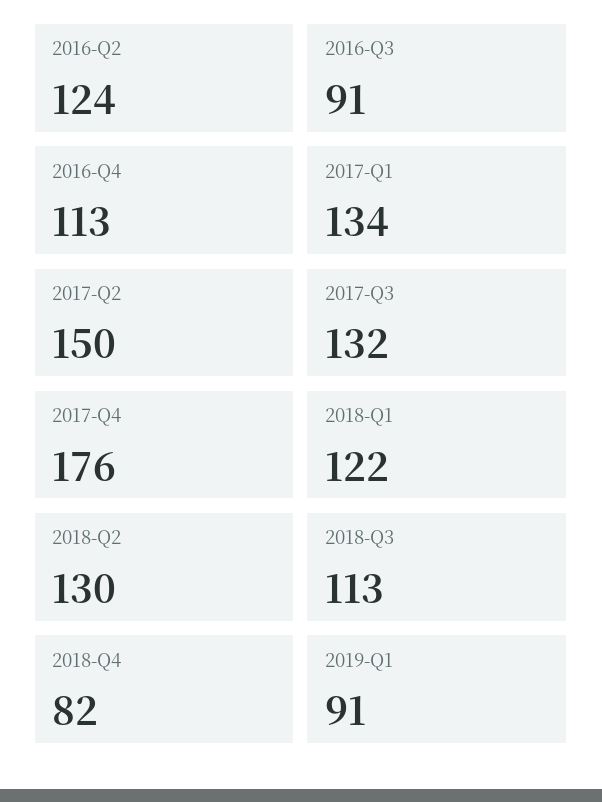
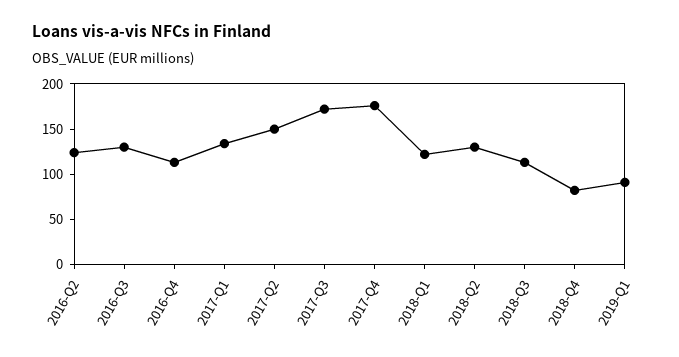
  {
    "2016-Q2": 124,
-   "2016-Q3": 91,
+   "2016-Q3": 130,
    "2016-Q4": 113,
    "2017-Q1": 134,
    "2017-Q2": 150,
-   "2017-Q3": 132,
+   "2017-Q3": 170,
    "2017-Q4": 176,
    "2018-Q1": 122,
    "2018-Q2": 130,
    "2018-Q3": 113,
    "2018-Q4": 82,
    "2019-Q1": 91
  }

